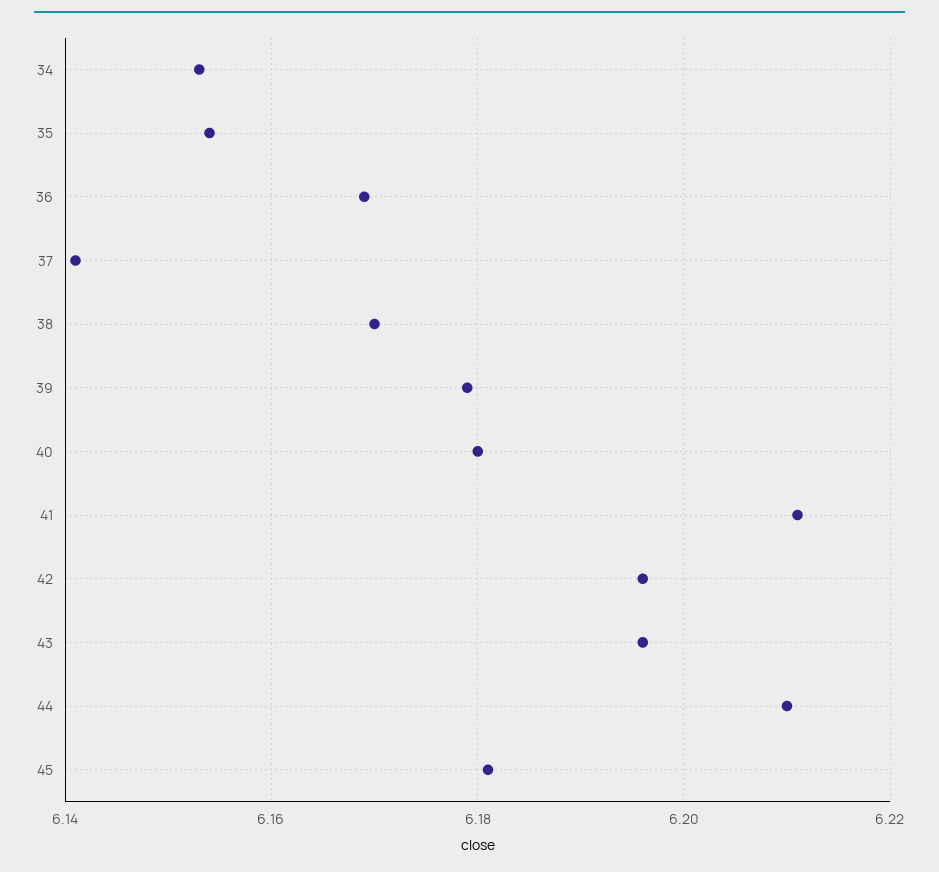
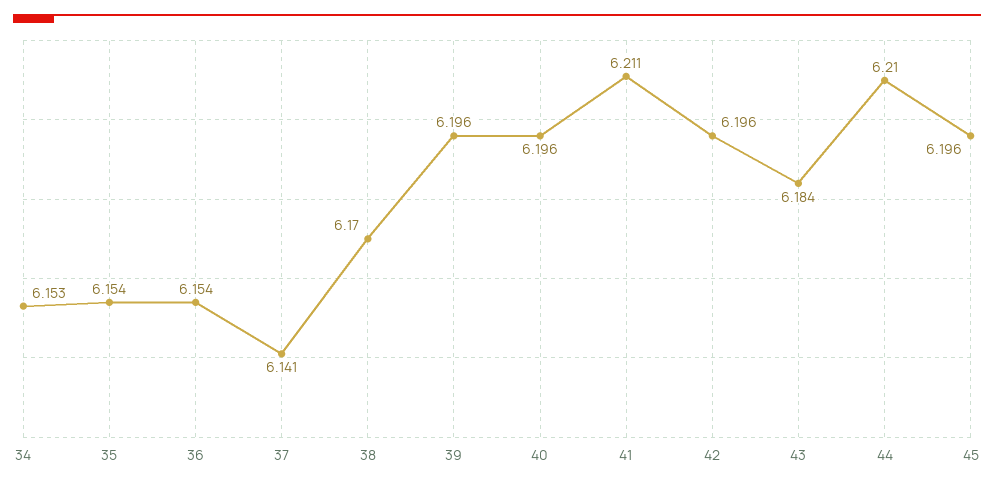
  {
    "34": 6.153,
    "35": 6.154,
-   "36": 6.17,
+   "36": 6.154,
    "37": 6.141,
    "38": 6.17,
-   "39": 6.18,
+   "39": 6.196,
-   "40": 6.18,
+   "40": 6.196,
    "41": 6.211,
    "42": 6.196,
-   "43": 6.195,
+   "43": 6.184,
    "44": 6.21,
-   "45": 6.18
+   "45": 6.196
  }

